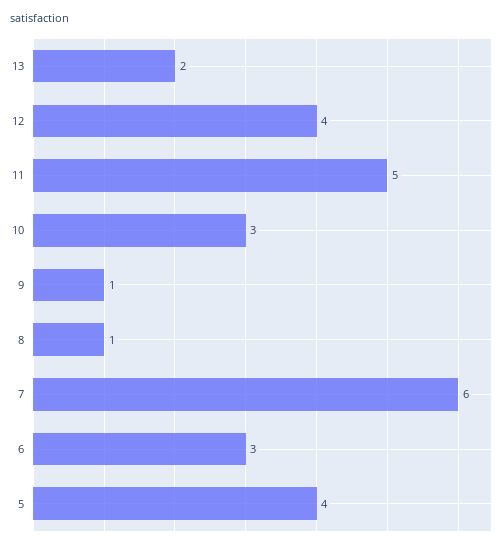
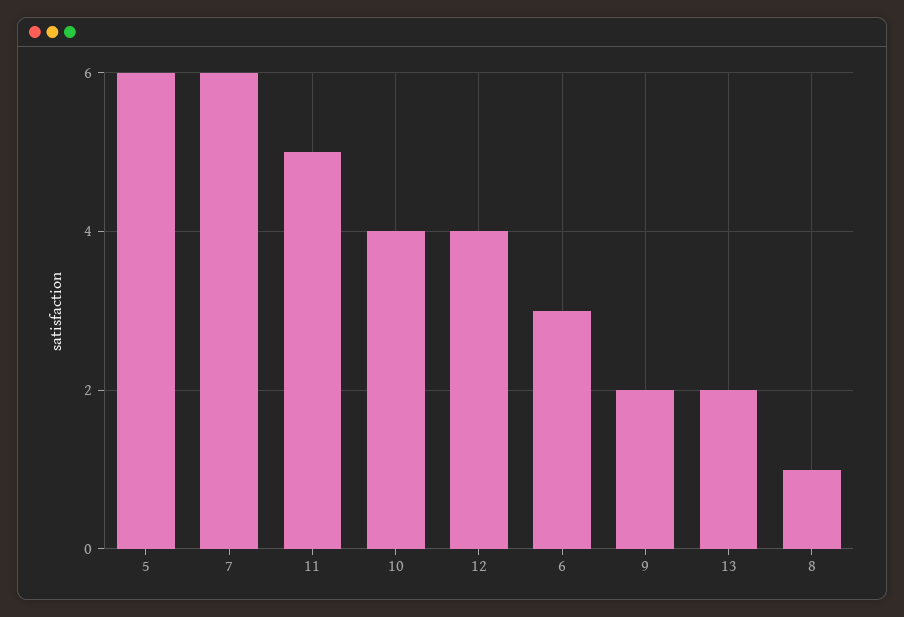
  {
    "13": 2,
    "12": 4,
    "11": 5,
-   "10": 3,
+   "10": 4,
-   "9": 1,
+   "9": 2,
    "8": 1,
    "7": 6,
    "6": 3,
-   "5": 4
+   "5": 6
  }

